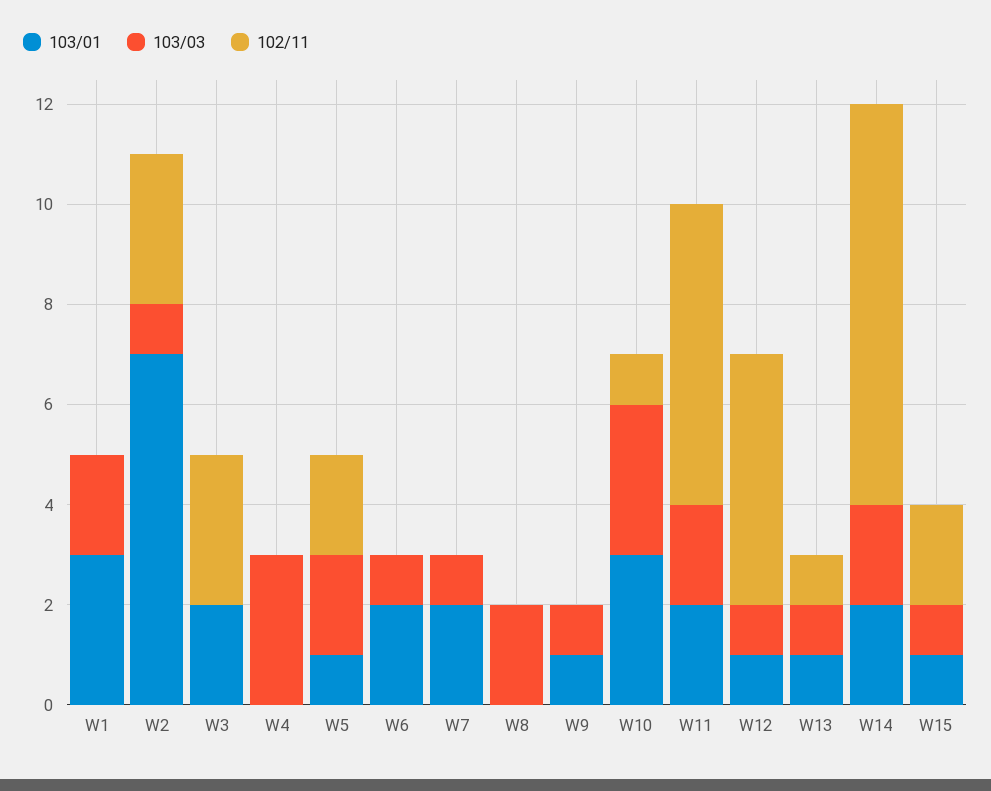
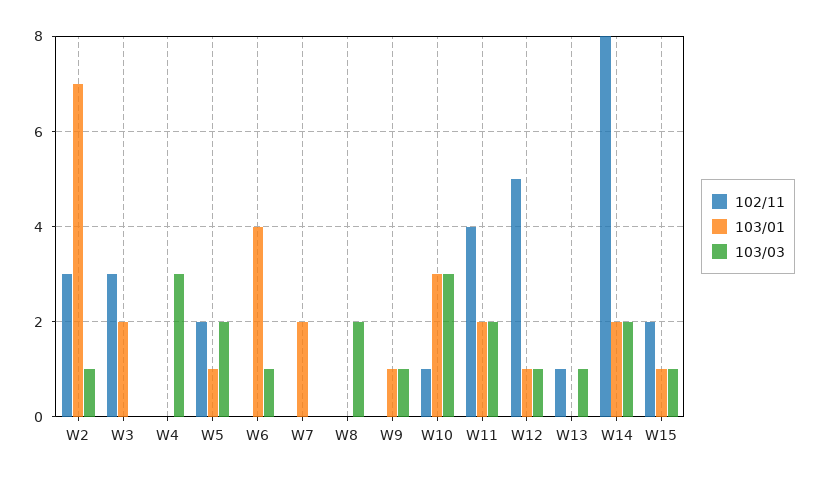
  {
    "103/01": {
-     "W1": 3,
      "W2": 7,
      "W3": 2,
      "W4": 0,
      "W5": 1,
-     "W6": 2,
+     "W6": 4,
      "W7": 2,
      "W8": 0,
      "W9": 1,
      "W10": 3,
      "W11": 2,
      "W12": 1,
-     "W13": 1,
+     "W13": 0,
      "W14": 2,
      "W15": 1
    },
    "103/03": {
-     "W1": 2,
      "W2": 1,
      "W3": 0,
      "W4": 3,
      "W5": 2,
      "W6": 1,
-     "W7": 1,
+     "W7": 0,
      "W8": 2,
      "W9": 1,
      "W10": 3,
      "W11": 2,
      "W12": 1,
      "W13": 1,
      "W14": 2,
      "W15": 1
    },
    "102/11": {
-     "W1": 0,
      "W2": 3,
      "W3": 3,
      "W4": 0,
      "W5": 2,
      "W6": 0,
      "W7": 0,
      "W8": 0,
      "W9": 0,
      "W10": 1,
-     "W11": 6,
+     "W11": 4,
      "W12": 5,
      "W13": 1,
      "W14": 8,
      "W15": 2
    }
  }

